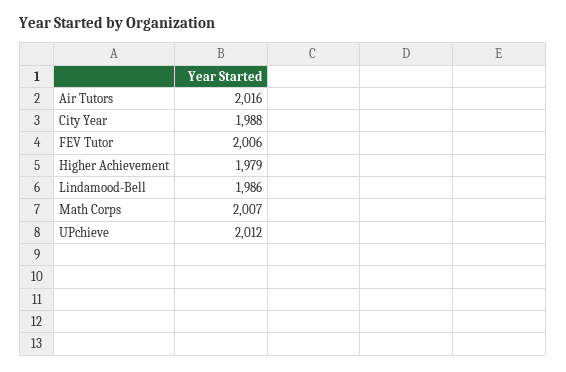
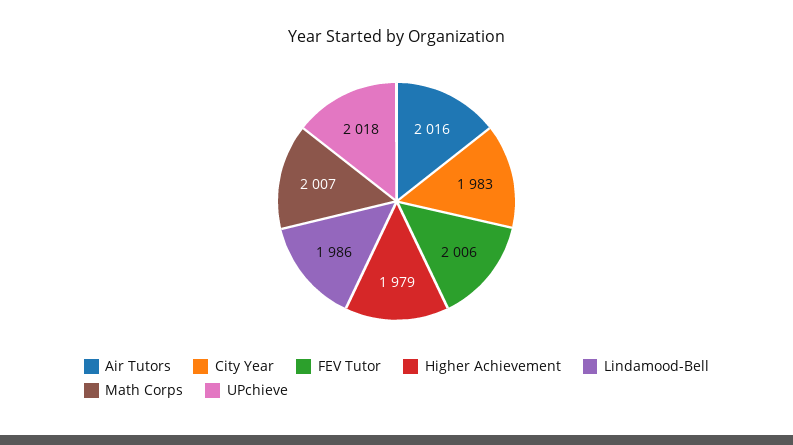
  {
    "Air Tutors": 2016,
-   "City Year": 1988,
+   "City Year": 1983,
    "FEV Tutor": 2006,
    "Higher Achievement": 1979,
    "Lindamood-Bell": 1986,
    "Math Corps": 2007,
-   "UPchieve": 2012
+   "UPchieve": 2018
  }

